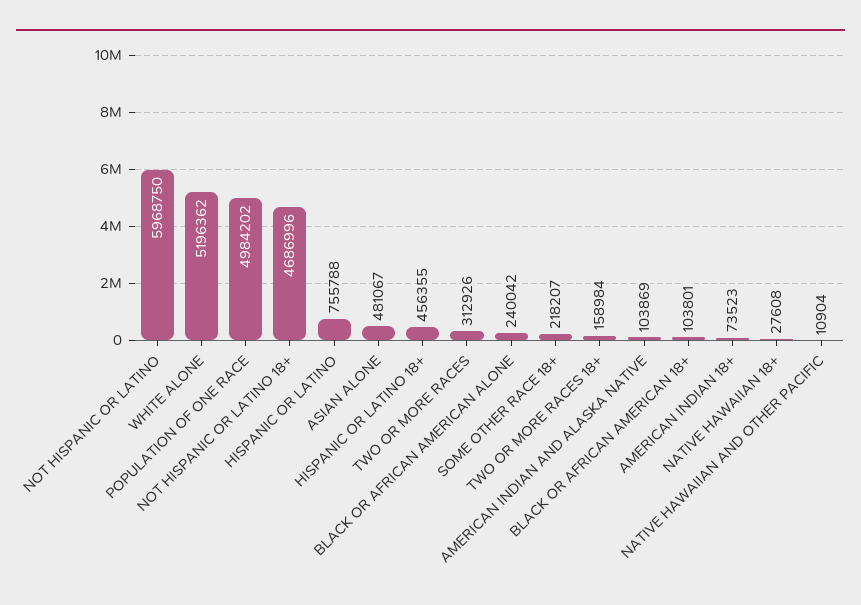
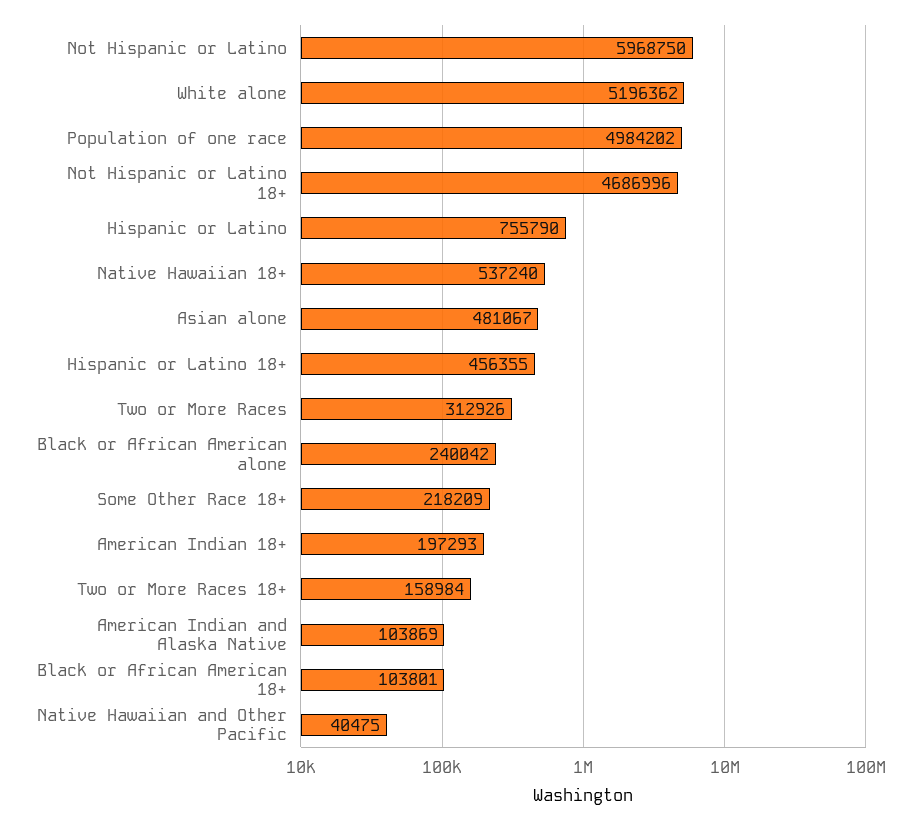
  {
    "NOT HISPANIC OR LATINO": 5968750,
    "WHITE ALONE": 5196362,
    "POPULATION OF ONE RACE": 4984202,
    "NOT HISPANIC OR LATINO 18+": 4686996,
-   "HISPANIC OR LATINO": 755788,
+   "HISPANIC OR LATINO": 755790,
    "ASIAN ALONE": 481067,
    "HISPANIC OR LATINO 18+": 456355,
    "TWO OR MORE RACES": 312926,
    "BLACK OR AFRICAN AMERICAN ALONE": 240042,
-   "SOME OTHER RACE 18+": 218207,
+   "SOME OTHER RACE 18+": 218209,
    "TWO OR MORE RACES 18+": 158984,
    "AMERICAN INDIAN AND ALASKA NATIVE": 103869,
    "BLACK OR AFRICAN AMERICAN 18+": 103801,
-   "AMERICAN INDIAN 18+": 73523,
+   "AMERICAN INDIAN 18+": 197293,
-   "NATIVE HAWAIIAN 18+": 27608,
+   "NATIVE HAWAIIAN 18+": 537240,
-   "NATIVE HAWAIIAN AND OTHER PACIFIC": 10904
+   "NATIVE HAWAIIAN AND OTHER PACIFIC": 40475
  }

